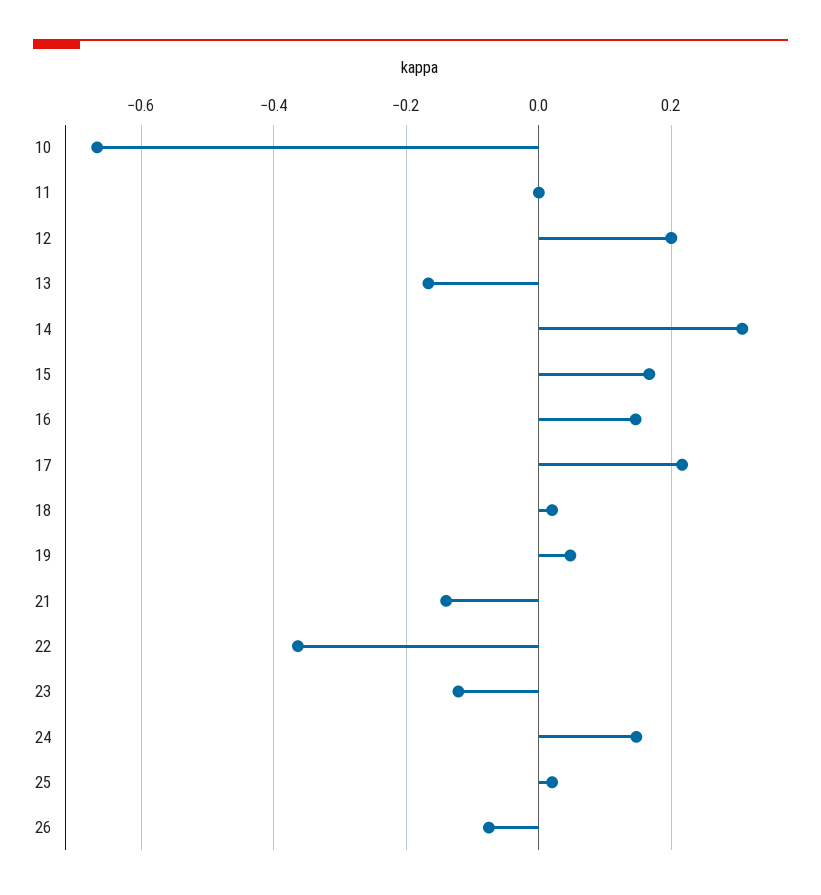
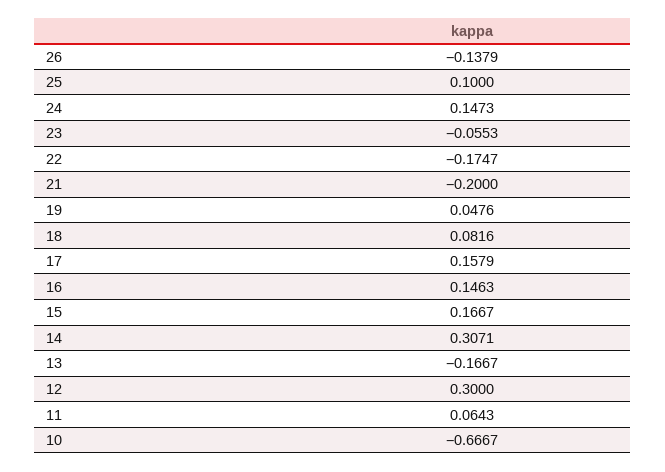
  {
    "10": -0.6667,
-   "11": 0,
+   "11": 0.0643,
-   "12": 0.2,
+   "12": 0.3,
    "13": -0.1667,
    "14": 0.3071,
    "15": 0.1667,
    "16": 0.1463,
-   "17": 0.22,
+   "17": 0.1579,
-   "18": 0.02,
+   "18": 0.0816,
    "19": 0.0476,
-   "21": -0.14,
+   "21": -0.2,
-   "22": -0.36,
+   "22": -0.1747,
-   "23": -0.12,
+   "23": -0.0553,
    "24": 0.1473,
-   "25": 0.02,
+   "25": 0.1,
-   "26": -0.08
+   "26": -0.1379
  }

